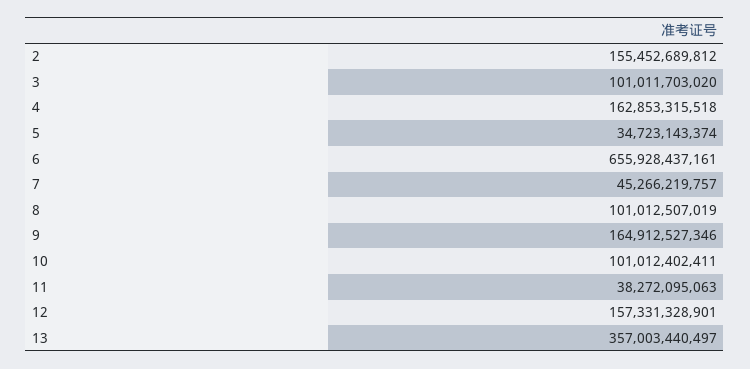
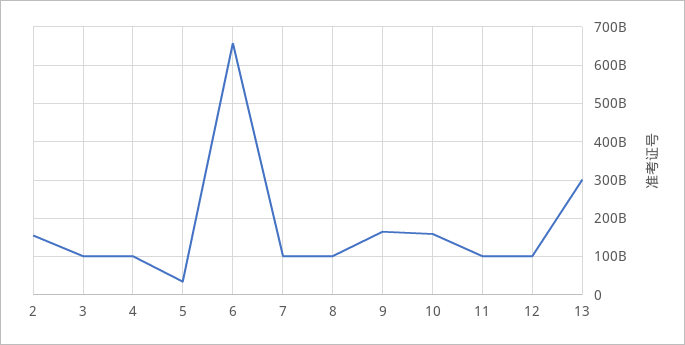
  {
    "2": 155452689812,
    "3": 101011703020,
-   "4": 162853315518,
+   "4": 100000000000,
    "5": 34723143374,
    "6": 655928437161,
-   "7": 45266219757,
+   "7": 100000000000,
    "8": 101012507019,
    "9": 164912527346,
-   "10": 101012402411,
+   "10": 160000000000,
-   "11": 38272095063,
+   "11": 100000000000,
-   "12": 157331328901,
+   "12": 100000000000,
-   "13": 357003440497
+   "13": 300000000000
  }

